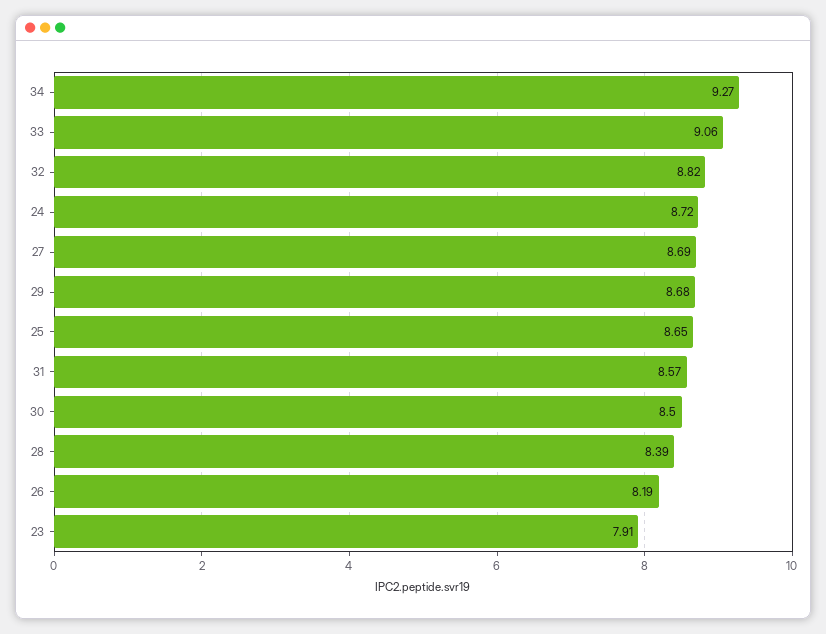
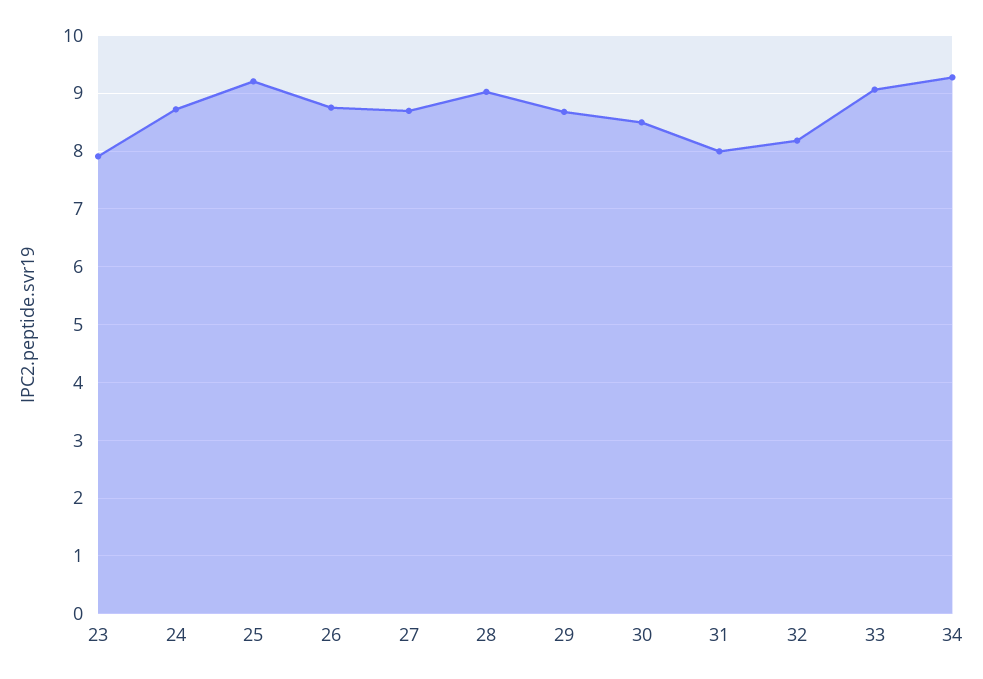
  {
    "34": 9.27,
    "33": 9.06,
-   "32": 8.82,
+   "32": 8.2,
    "24": 8.72,
    "27": 8.69,
    "29": 8.68,
-   "25": 8.65,
+   "25": 9.2,
-   "31": 8.57,
+   "31": 8,
    "30": 8.5,
-   "28": 8.39,
+   "28": 9,
-   "26": 8.19,
+   "26": 8.8,
    "23": 7.91
  }

